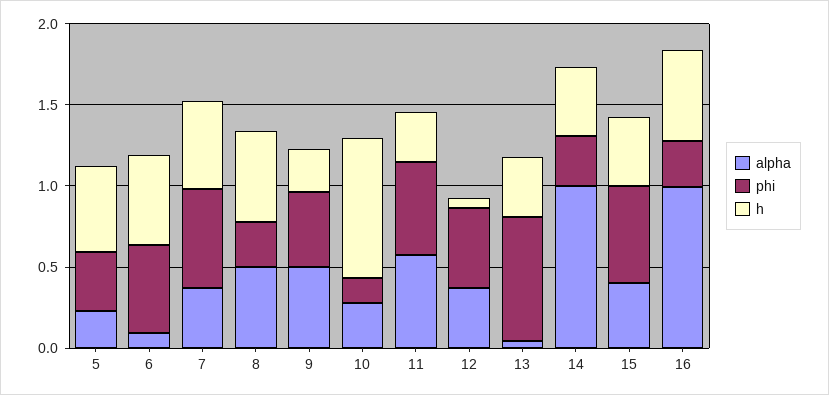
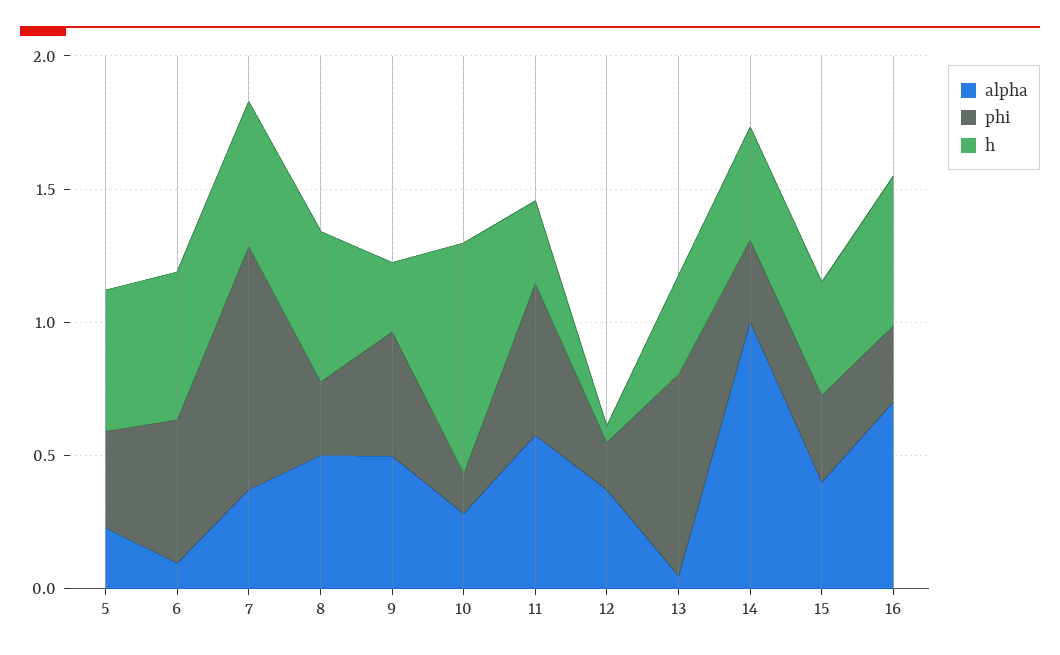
  {
    "alpha": {
      "5": 0.2,
      "6": 0.1,
      "7": 0.4,
      "8": 0.5,
      "9": 0.5,
      "10": 0.3,
      "11": 0.6,
      "12": 0.4,
      "13": 0,
      "14": 1,
      "15": 0.4,
-     "16": 1
+     "16": 0.7
    },
    "phi": {
      "5": 0.4,
      "6": 0.5,
-     "7": 0.6,
+     "7": 0.9,
      "8": 0.3,
      "9": 0.5,
      "10": 0.2,
      "11": 0.6,
-     "12": 0.5,
+     "12": 0.2,
      "13": 0.8,
      "14": 0.3,
-     "15": 0.6,
+     "15": 0.3,
      "16": 0.3
    },
    "h": {
      "5": 0.5,
      "6": 0.6,
      "7": 0.5,
      "8": 0.6,
      "9": 0.3,
      "10": 0.9,
      "11": 0.3,
      "12": 0.1,
      "13": 0.4,
      "14": 0.4,
      "15": 0.4,
      "16": 0.6
    }
  }

